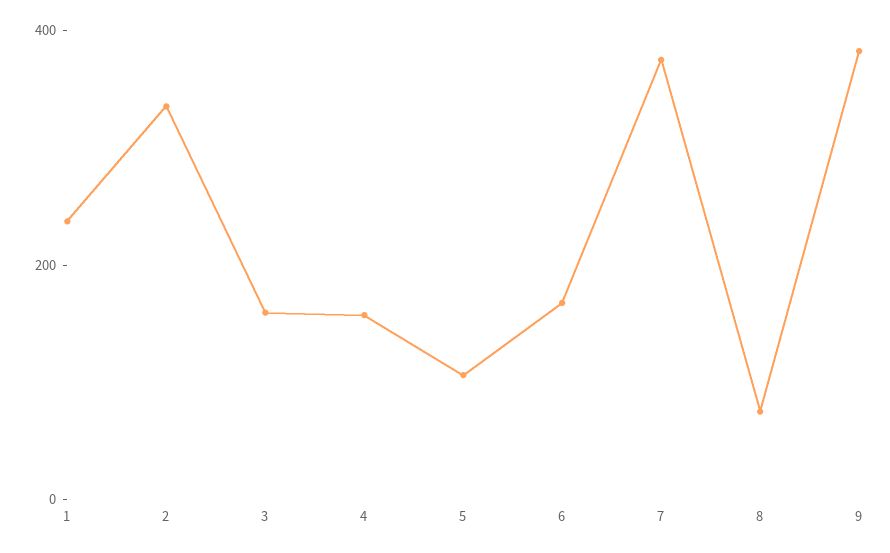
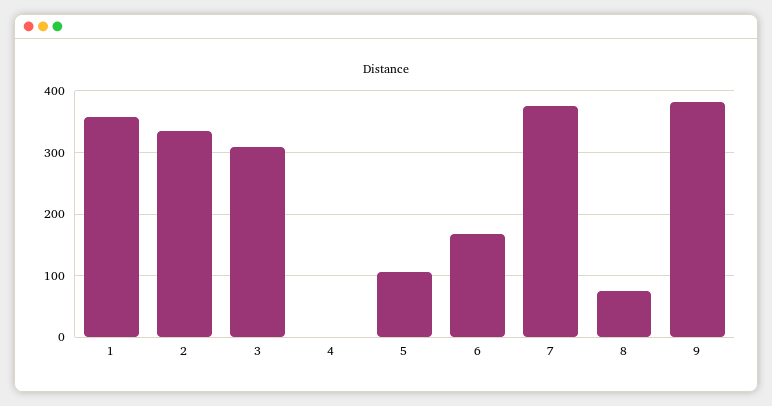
  {
-   "1": 250,
+   "1": 360,
    "2": 340,
-   "3": 150,
+   "3": 310,
-   "4": 150,
+   "4": 0,
    "5": 110,
    "6": 170,
    "7": 380,
    "8": 80,
    "9": 380
  }

